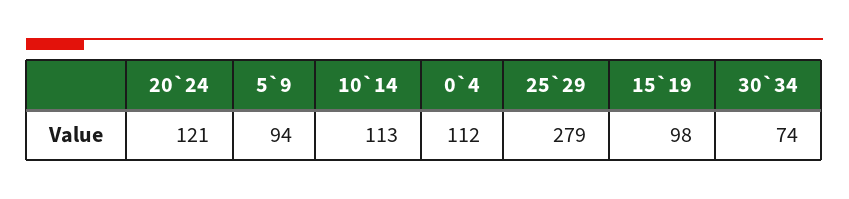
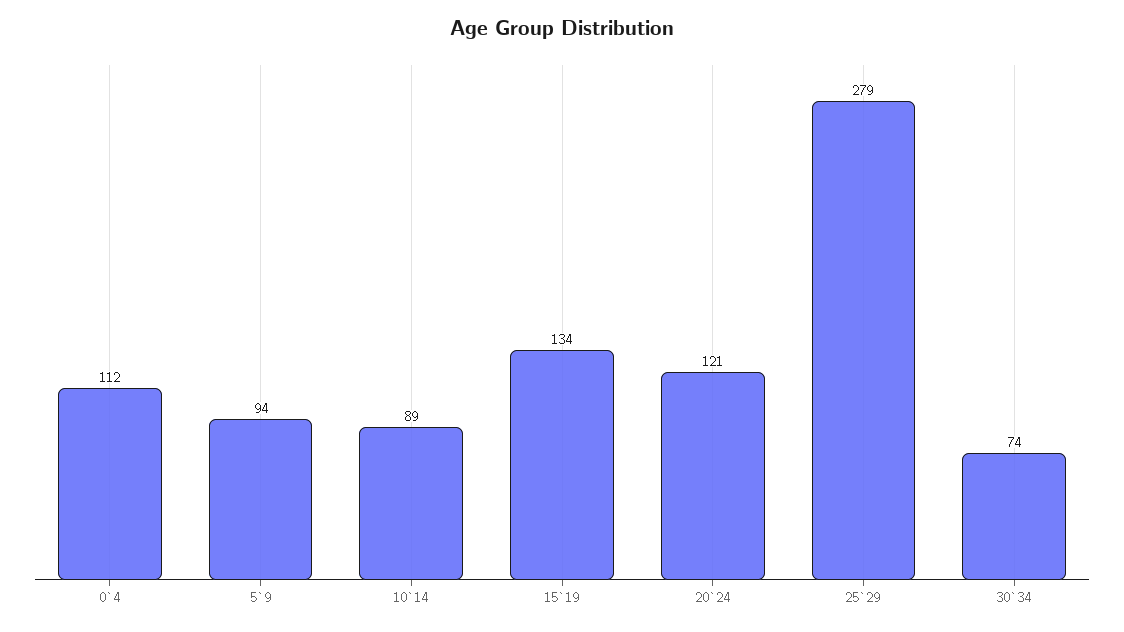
  {
    "20`24": 121,
    "5`9": 94,
-   "10`14": 113,
+   "10`14": 89,
    "0`4": 112,
    "25`29": 279,
-   "15`19": 98,
+   "15`19": 134,
    "30`34": 74
  }

